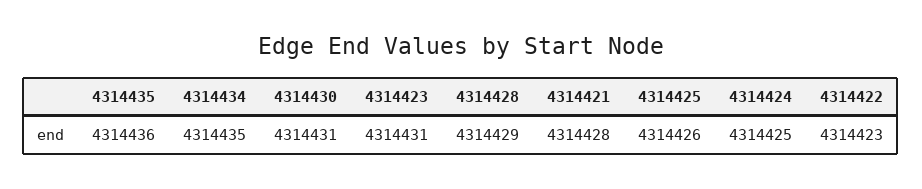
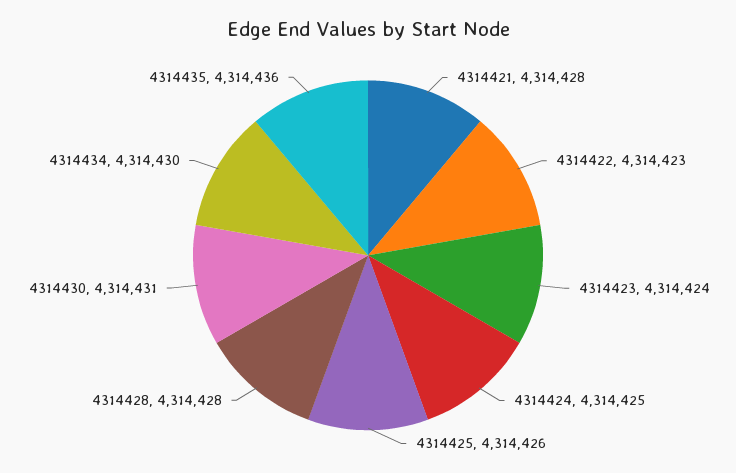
  {
    "4314435": 4314436,
-   "4314434": 4314435,
+   "4314434": 4314430,
    "4314430": 4314431,
-   "4314423": 4314431,
+   "4314423": 4314424,
-   "4314428": 4314429,
+   "4314428": 4314428,
    "4314421": 4314428,
    "4314425": 4314426,
    "4314424": 4314425,
    "4314422": 4314423
  }

